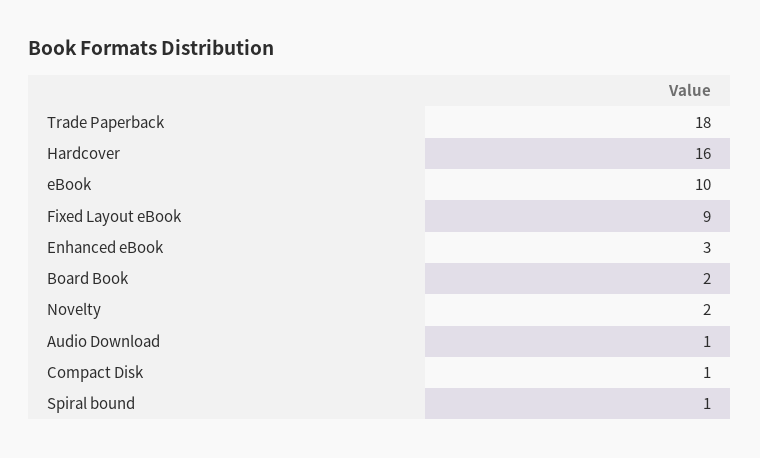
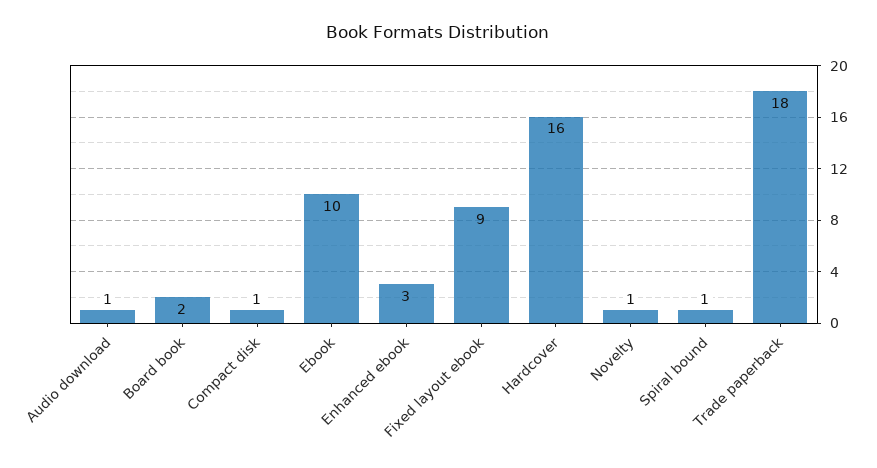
  {
    "Trade Paperback": 18,
    "Hardcover": 16,
    "eBook": 10,
    "Fixed Layout eBook": 9,
    "Enhanced eBook": 3,
    "Board Book": 2,
-   "Novelty": 2,
+   "Novelty": 1,
    "Audio Download": 1,
    "Compact Disk": 1,
    "Spiral bound": 1
  }

